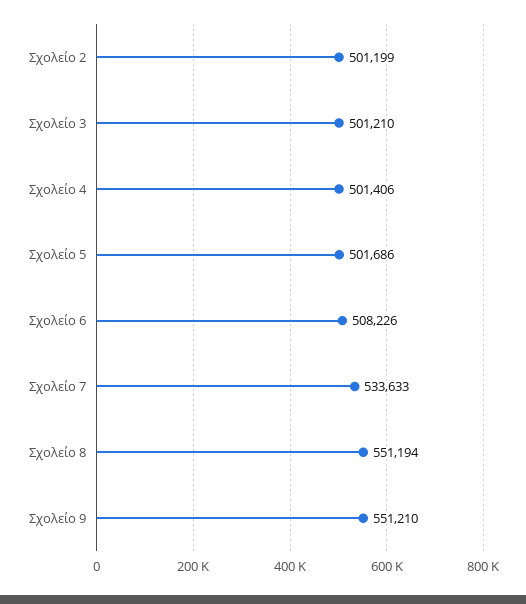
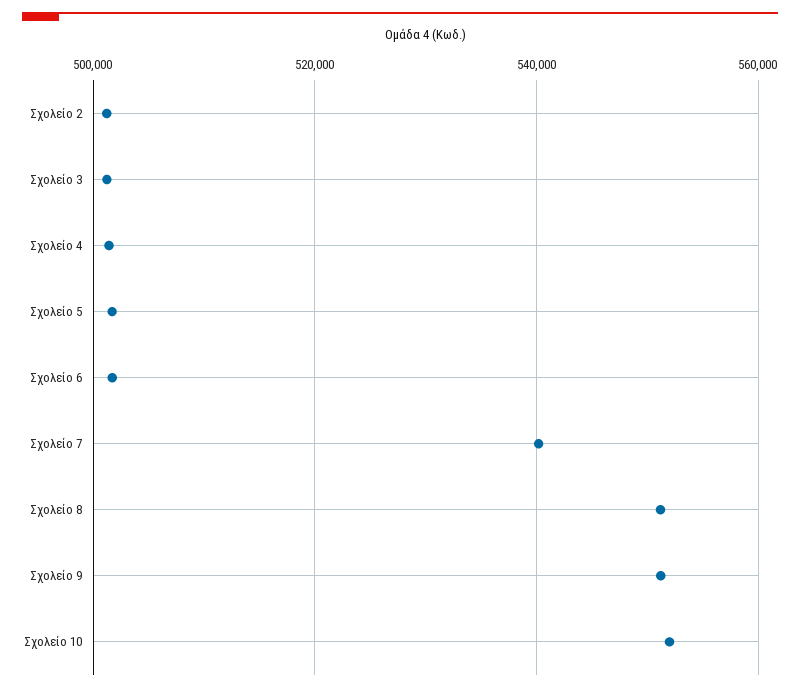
  {
    "Σχολείο 2": 501199,
    "Σχολείο 3": 501210,
    "Σχολείο 4": 501406,
    "Σχολείο 5": 501686,
-   "Σχολείο 6": 508226,
+   "Σχολείο 6": 502000,
-   "Σχολείο 7": 533633,
+   "Σχολείο 7": 540000,
    "Σχολείο 8": 551194,
-   "Σχολείο 9": 551210
+   "Σχολείο 9": 551210,
+   "Σχολείο 10": 552000
  }

